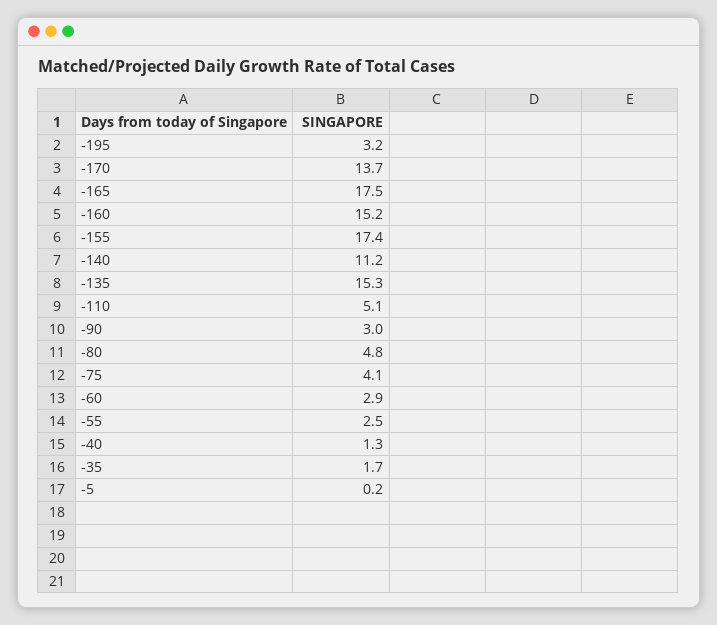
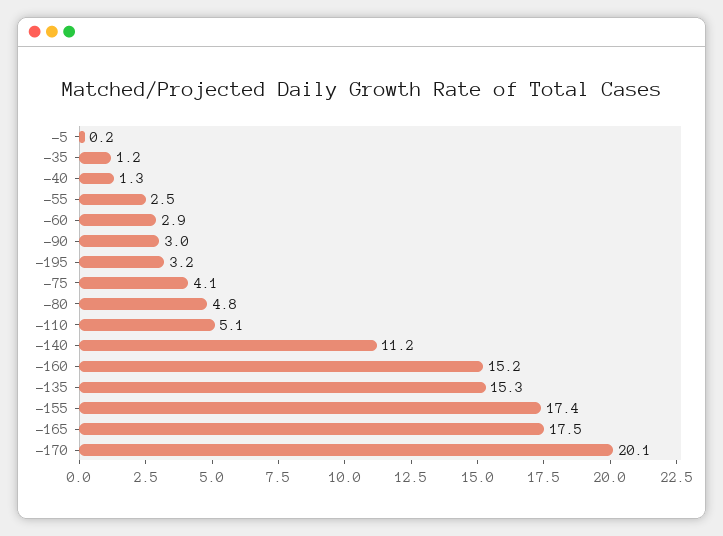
  {
    "-195": 3.2,
-   "-170": 13.7,
+   "-170": 20.1,
    "-165": 17.5,
    "-160": 15.2,
    "-155": 17.4,
    "-140": 11.2,
    "-135": 15.3,
    "-110": 5.1,
    "-90": 3,
    "-80": 4.8,
    "-75": 4.1,
    "-60": 2.9,
    "-55": 2.5,
    "-40": 1.3,
-   "-35": 1.7,
+   "-35": 1.2,
    "-5": 0.2
  }

